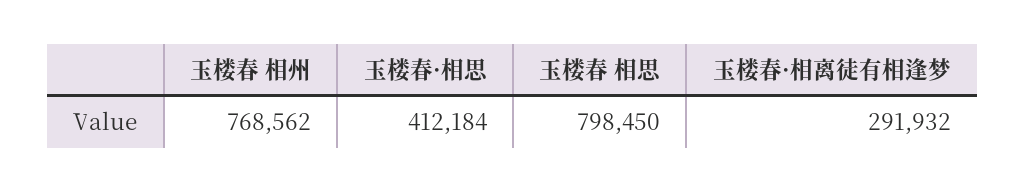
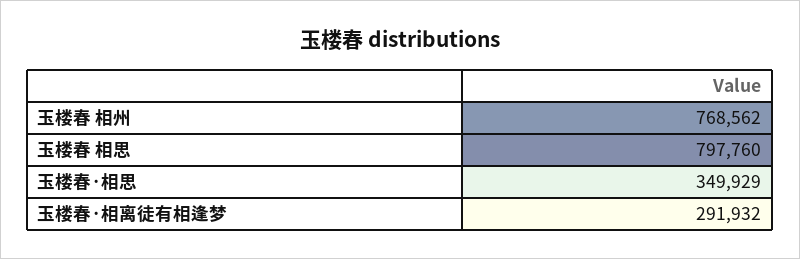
  {
    "玉楼春 相州": 768562,
-   "玉楼春·相思": 412184,
+   "玉楼春·相思": 349929,
-   "玉楼春 相思": 798450,
+   "玉楼春 相思": 797760,
    "玉楼春·相离徒有相逢梦": 291932
  }

